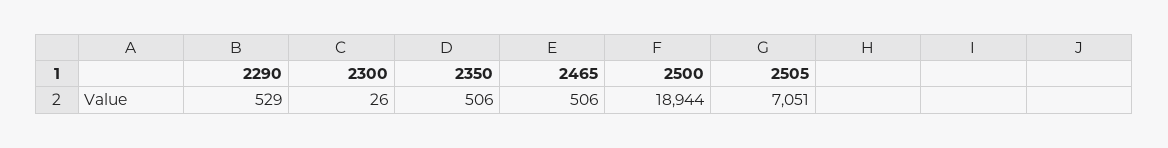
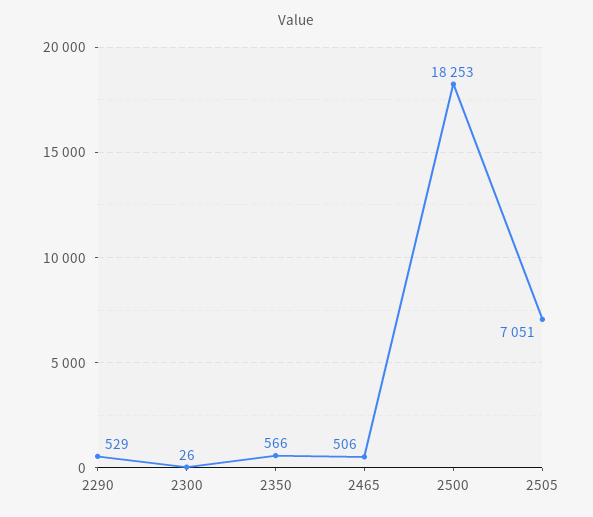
  {
    "2290": 529,
    "2300": 26,
-   "2350": 506,
+   "2350": 566,
    "2465": 506,
-   "2500": 18944,
+   "2500": 18253,
    "2505": 7051
  }

